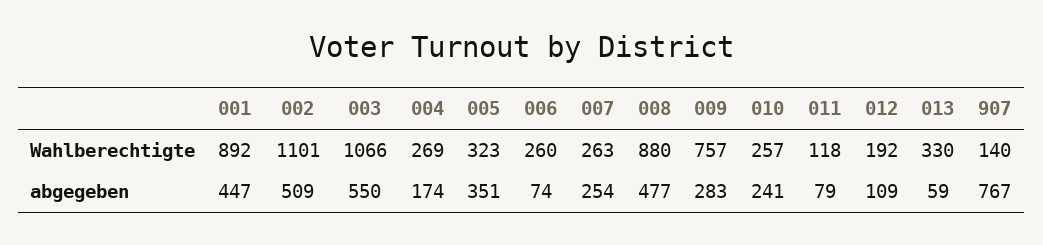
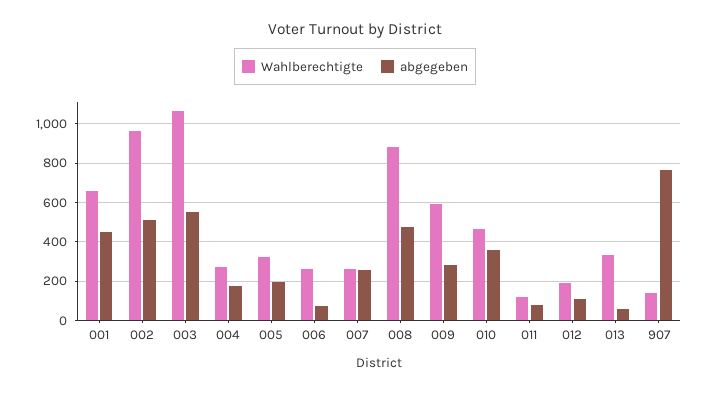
  {
    "Wahlberechtigte": {
-     "001": 892,
+     "001": 650,
-     "002": 1101,
+     "002": 950,
      "003": 1066,
      "004": 269,
      "005": 323,
      "006": 260,
      "007": 263,
      "008": 880,
-     "009": 757,
+     "009": 600,
-     "010": 257,
+     "010": 450,
      "011": 118,
      "012": 192,
      "013": 330,
      "907": 140
    },
    "abgegeben": {
      "001": 447,
      "002": 509,
      "003": 550,
      "004": 174,
-     "005": 351,
+     "005": 200,
      "006": 74,
      "007": 254,
      "008": 477,
      "009": 283,
-     "010": 241,
+     "010": 350,
      "011": 79,
      "012": 109,
      "013": 59,
      "907": 767
    }
  }

